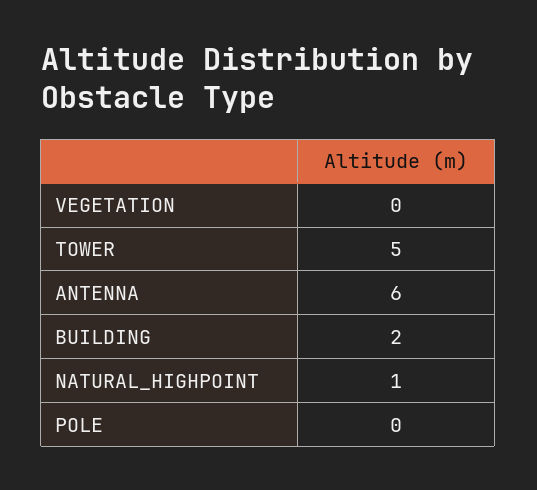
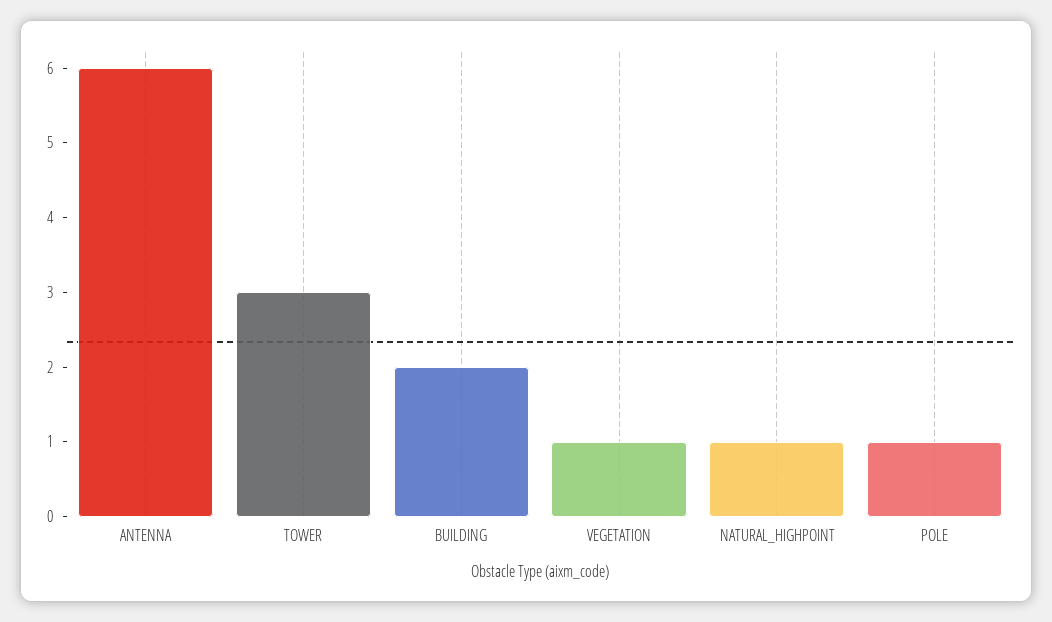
  {
-   "VEGETATION": 0,
+   "VEGETATION": 1,
-   "TOWER": 5,
+   "TOWER": 3,
    "ANTENNA": 6,
    "BUILDING": 2,
    "NATURAL_HIGHPOINT": 1,
-   "POLE": 0
+   "POLE": 1
  }

